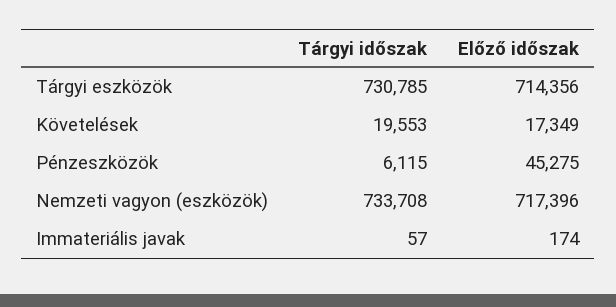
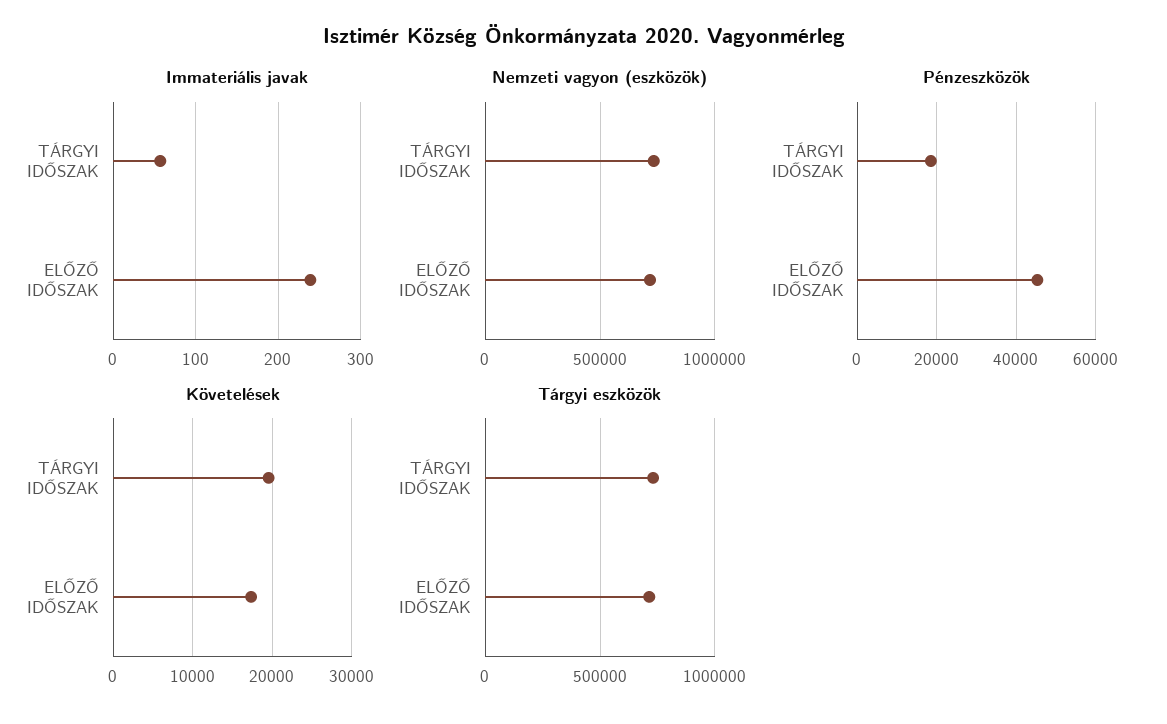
  {
    "Tárgyi eszközök": {
      "Tárgyi időszak": 730785,
      "Előző időszak": 714356
    },
    "Követelések": {
      "Tárgyi időszak": 19553,
      "Előző időszak": 17349
    },
    "Pénzeszközök": {
-     "Tárgyi időszak": 6115,
+     "Tárgyi időszak": 18000,
      "Előző időszak": 45275
    },
    "Nemzeti vagyon (eszközök)": {
      "Tárgyi időszak": 733708,
      "Előző időszak": 717396
    },
    "Immateriális javak": {
      "Tárgyi időszak": 57,
-     "Előző időszak": 174
+     "Előző időszak": 240
    }
  }

